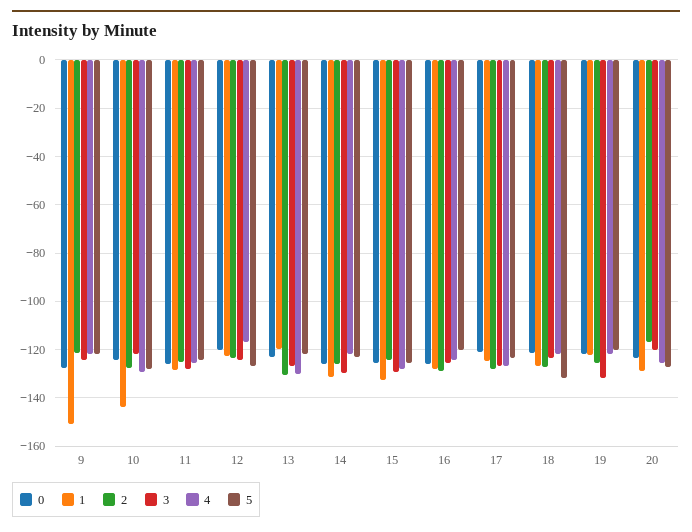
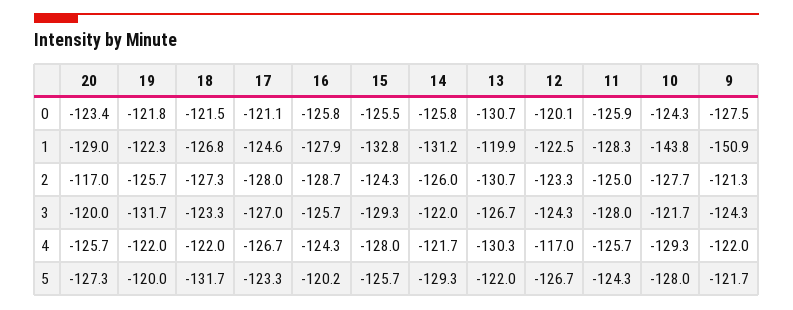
  {
    "0": {
      "9": -127.5,
      "10": -124.3,
      "11": -125.9,
      "12": -120.1,
-     "13": -122.5,
+     "13": -130.7,
      "14": -125.8,
      "15": -125.5,
      "16": -125.8,
      "17": -121.1,
      "18": -121.5,
      "19": -121.8,
      "20": -123.4
    },
    "1": {
      "9": -150.9,
      "10": -143.8,
      "11": -128.3,
      "12": -122.5,
      "13": -119.9,
      "14": -131.2,
      "15": -132.8,
      "16": -127.9,
      "17": -124.6,
      "18": -126.8,
      "19": -122.3,
      "20": -129
    },
    "2": {
      "9": -121.3,
      "10": -127.7,
      "11": -125,
      "12": -123.3,
      "13": -130.7,
      "14": -126,
      "15": -124.3,
      "16": -128.7,
      "17": -128,
      "18": -127.3,
      "19": -125.7,
      "20": -117
    },
    "3": {
      "9": -124.3,
      "10": -121.7,
      "11": -128,
      "12": -124.3,
      "13": -126.7,
-     "14": -130,
+     "14": -122,
      "15": -129.3,
      "16": -125.7,
      "17": -127,
      "18": -123.3,
      "19": -131.7,
      "20": -120
    },
    "4": {
      "9": -122,
      "10": -129.3,
      "11": -125.7,
      "12": -117,
      "13": -130.3,
      "14": -121.7,
      "15": -128,
      "16": -124.3,
      "17": -126.7,
      "18": -122,
      "19": -122,
      "20": -125.7
    },
    "5": {
      "9": -121.7,
      "10": -128,
      "11": -124.3,
      "12": -126.7,
      "13": -122,
-     "14": -122.5,
+     "14": -129.3,
      "15": -125.7,
      "16": -120.2,
      "17": -123.3,
      "18": -131.7,
      "19": -120,
      "20": -127.3
    }
  }

